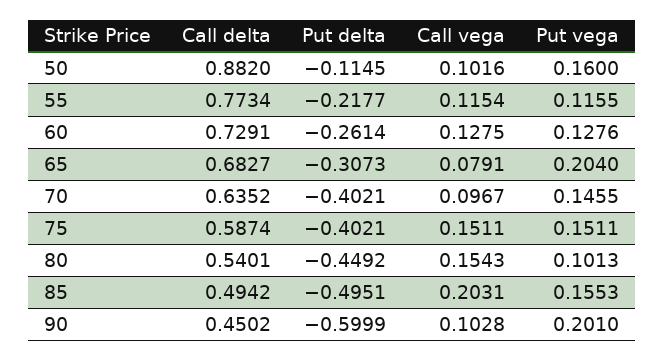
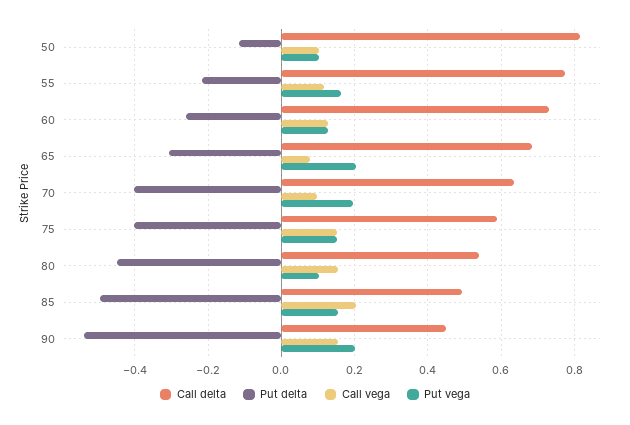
  {
    "Call delta": {
-     "50": 0.882,
+     "50": 0.82,
      "55": 0.7734,
      "60": 0.7291,
      "65": 0.6827,
      "70": 0.6352,
      "75": 0.5874,
      "80": 0.5401,
      "85": 0.4942,
      "90": 0.4502
    },
    "Put delta": {
      "50": -0.1145,
      "55": -0.2177,
      "60": -0.2614,
      "65": -0.3073,
      "70": -0.4021,
      "75": -0.4021,
      "80": -0.4492,
      "85": -0.4951,
-     "90": -0.5999
+     "90": -0.54
    },
    "Call vega": {
      "50": 0.1016,
      "55": 0.1154,
      "60": 0.1275,
      "65": 0.0791,
      "70": 0.0967,
      "75": 0.1511,
      "80": 0.1543,
      "85": 0.2031,
-     "90": 0.1028
+     "90": 0.16
    },
    "Put vega": {
-     "50": 0.16,
+     "50": 0.1,
-     "55": 0.1155,
+     "55": 0.16,
      "60": 0.1276,
      "65": 0.204,
-     "70": 0.1455,
+     "70": 0.2,
      "75": 0.1511,
      "80": 0.1013,
      "85": 0.1553,
      "90": 0.201
    }
  }

